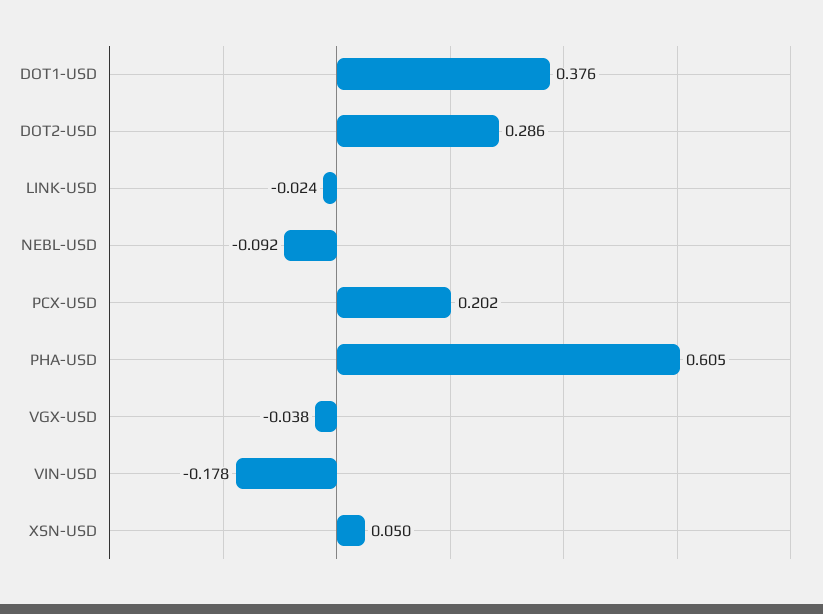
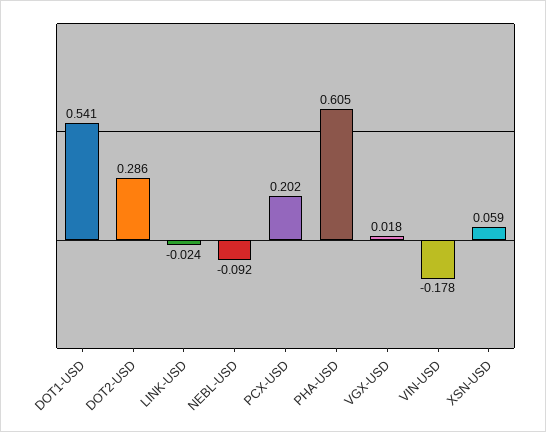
  {
-   "DOT1-USD": 0.376,
+   "DOT1-USD": 0.541,
    "DOT2-USD": 0.286,
    "LINK-USD": -0.024,
    "NEBL-USD": -0.092,
    "PCX-USD": 0.202,
    "PHA-USD": 0.605,
-   "VGX-USD": -0.038,
+   "VGX-USD": 0.018,
    "VIN-USD": -0.178,
-   "XSN-USD": 0.05
+   "XSN-USD": 0.059
  }

